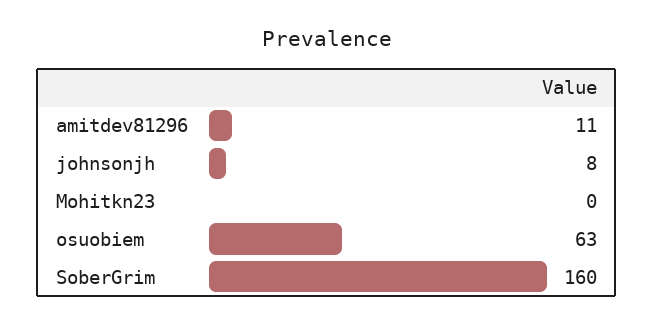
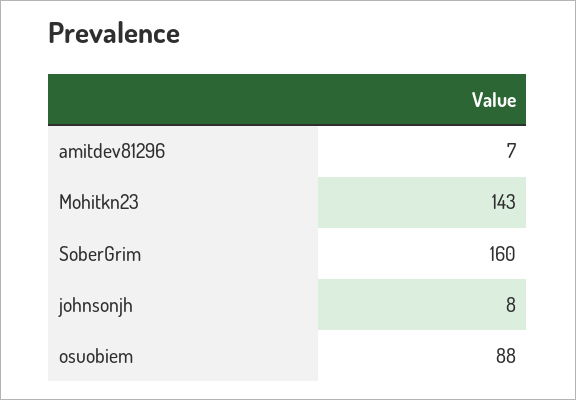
  {
-   "amitdev81296": 11,
+   "amitdev81296": 7,
    "johnsonjh": 8,
-   "Mohitkn23": 0,
+   "Mohitkn23": 143,
-   "osuobiem": 63,
+   "osuobiem": 88,
    "SoberGrim": 160
  }

